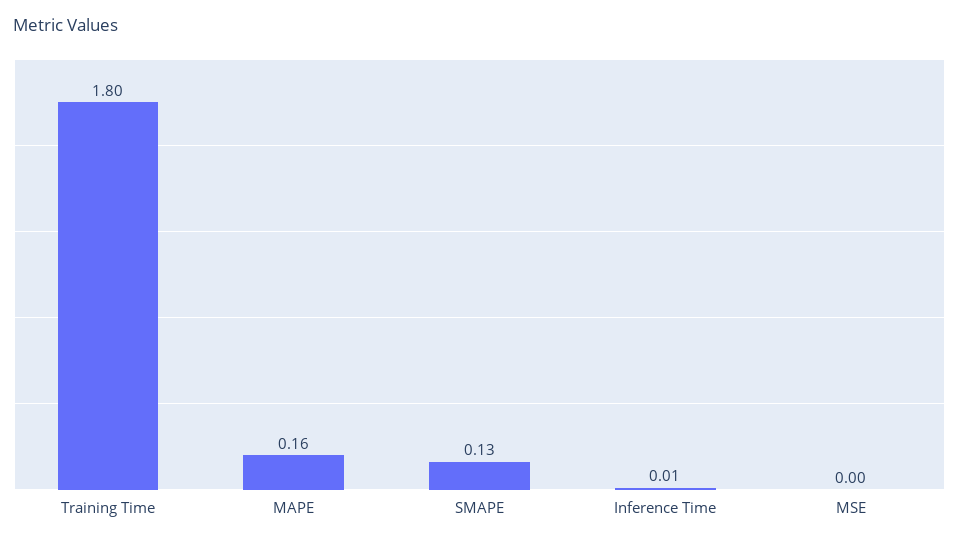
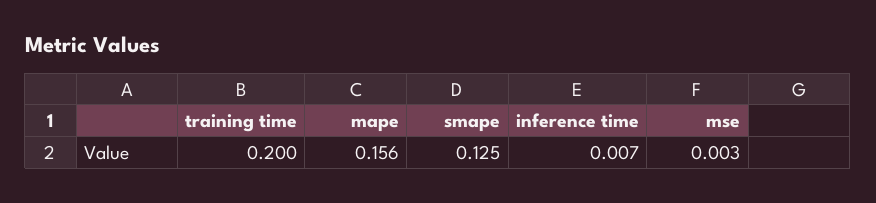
  {
-   "Training Time": 1.8,
+   "Training Time": 0.2,
    "MAPE": 0.156,
    "SMAPE": 0.125,
    "Inference Time": 0.007,
    "MSE": 0.003
  }

